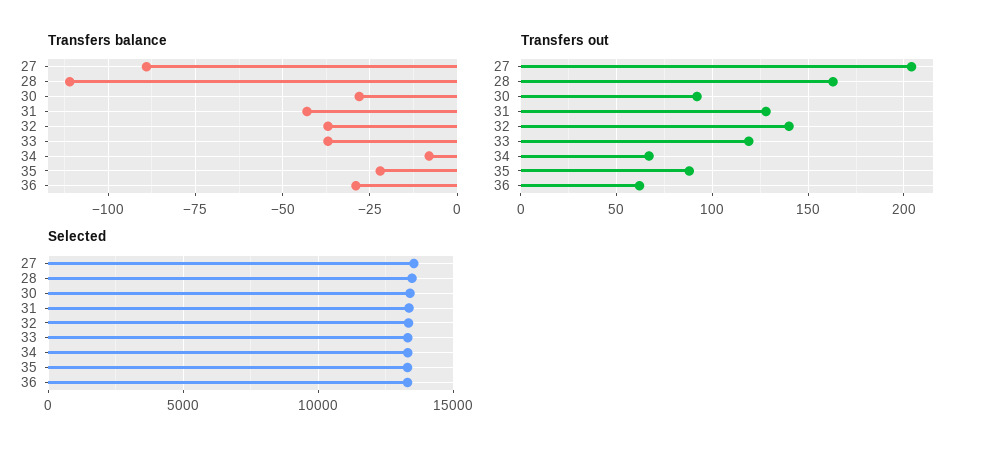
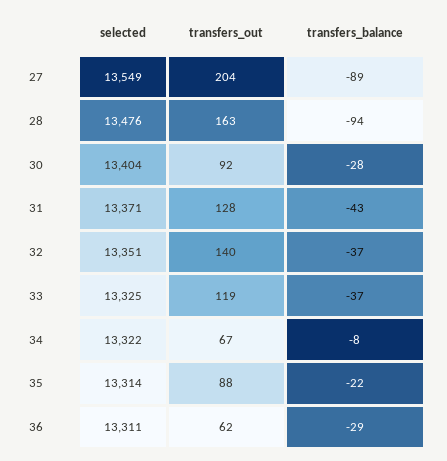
  {
    "Transfers balance": {
      "27": -89,
-     "28": -110,
+     "28": -94,
      "30": -28,
      "31": -43,
      "32": -37,
      "33": -37,
      "34": -8,
      "35": -22,
      "36": -29
    },
    "Transfers out": {
      "27": 204,
      "28": 163,
      "30": 92,
      "31": 128,
      "32": 140,
      "33": 119,
      "34": 67,
      "35": 88,
      "36": 62
    },
    "Selected": {
      "27": 13549,
      "28": 13476,
      "30": 13404,
      "31": 13371,
      "32": 13351,
      "33": 13325,
      "34": 13322,
      "35": 13314,
      "36": 13311
    }
  }

